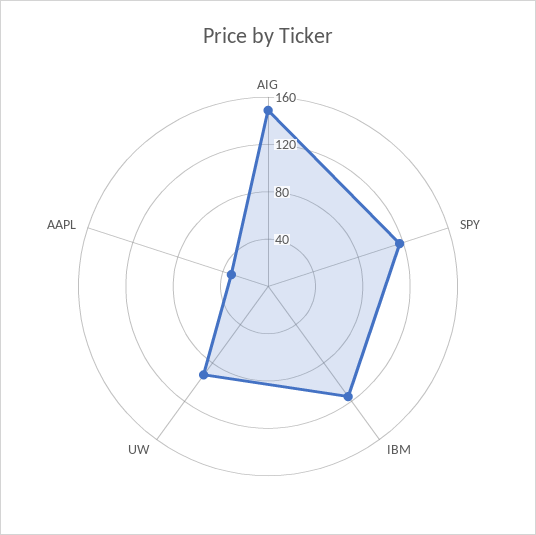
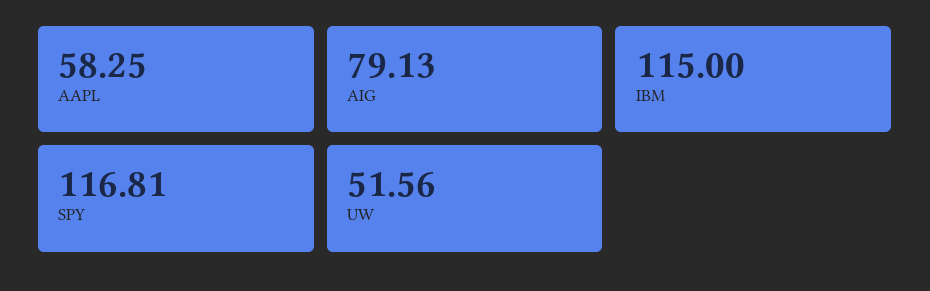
  {
-   "AIG": 150,
+   "AIG": 79.13,
    "SPY": 116.81,
    "IBM": 115,
-   "UW": 90,
+   "UW": 51.56,
-   "AAPL": 30
+   "AAPL": 58.25
  }

